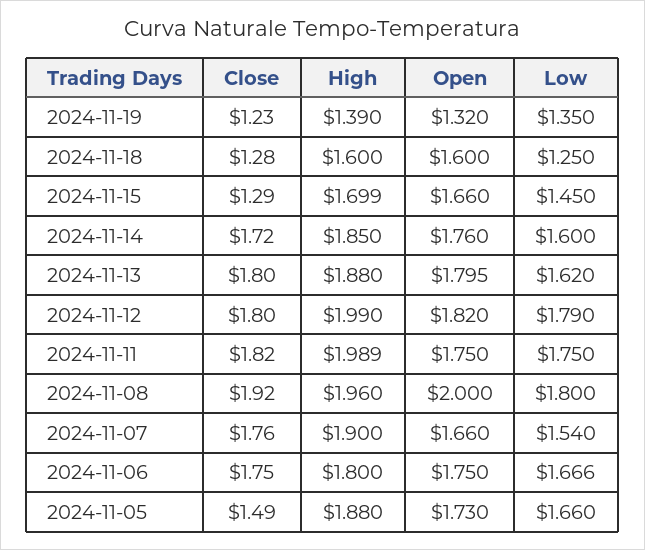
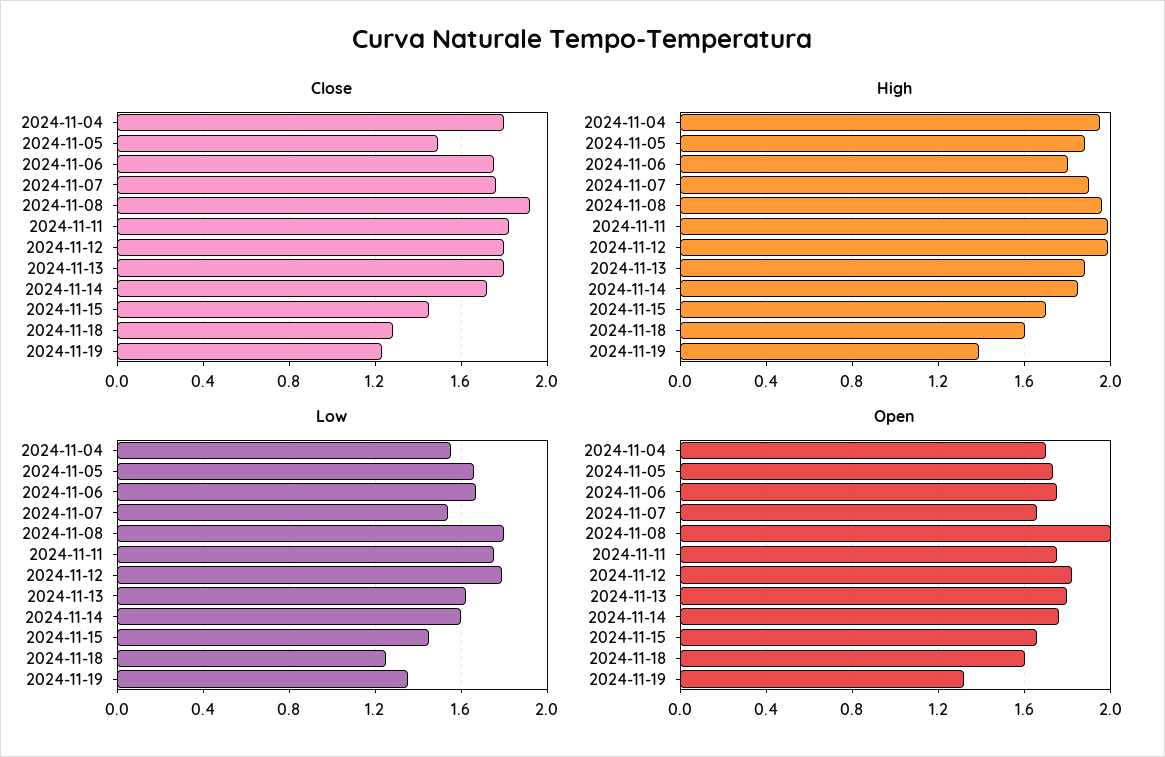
  {
    "Close": {
      "2024-11-19": 1.23,
      "2024-11-18": 1.28,
-     "2024-11-15": 1.29,
+     "2024-11-15": 1.45,
      "2024-11-14": 1.72,
      "2024-11-13": 1.8,
      "2024-11-12": 1.8,
      "2024-11-11": 1.82,
      "2024-11-08": 1.92,
      "2024-11-07": 1.76,
      "2024-11-06": 1.75,
-     "2024-11-05": 1.49
+     "2024-11-05": 1.49,
+     "2024-11-04": 1.8
    },
    "High": {
      "2024-11-19": 1.39,
      "2024-11-18": 1.6,
      "2024-11-15": 1.699,
      "2024-11-14": 1.85,
      "2024-11-13": 1.88,
      "2024-11-12": 1.99,
      "2024-11-11": 1.989,
      "2024-11-08": 1.96,
      "2024-11-07": 1.9,
      "2024-11-06": 1.8,
-     "2024-11-05": 1.88
+     "2024-11-05": 1.88,
+     "2024-11-04": 1.95
    },
    "Open": {
      "2024-11-19": 1.32,
      "2024-11-18": 1.6,
      "2024-11-15": 1.66,
      "2024-11-14": 1.76,
      "2024-11-13": 1.795,
      "2024-11-12": 1.82,
      "2024-11-11": 1.75,
      "2024-11-08": 2,
      "2024-11-07": 1.66,
      "2024-11-06": 1.75,
-     "2024-11-05": 1.73
+     "2024-11-05": 1.73,
+     "2024-11-04": 1.7
    },
    "Low": {
      "2024-11-19": 1.35,
      "2024-11-18": 1.25,
      "2024-11-15": 1.45,
      "2024-11-14": 1.6,
      "2024-11-13": 1.62,
      "2024-11-12": 1.79,
      "2024-11-11": 1.75,
      "2024-11-08": 1.8,
      "2024-11-07": 1.54,
      "2024-11-06": 1.666,
-     "2024-11-05": 1.66
+     "2024-11-05": 1.66,
+     "2024-11-04": 1.55
    }
  }

